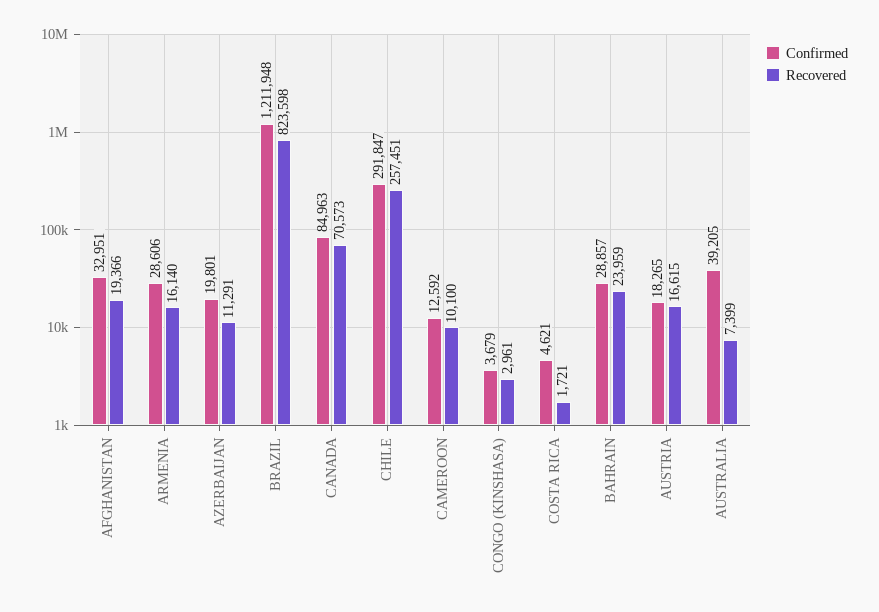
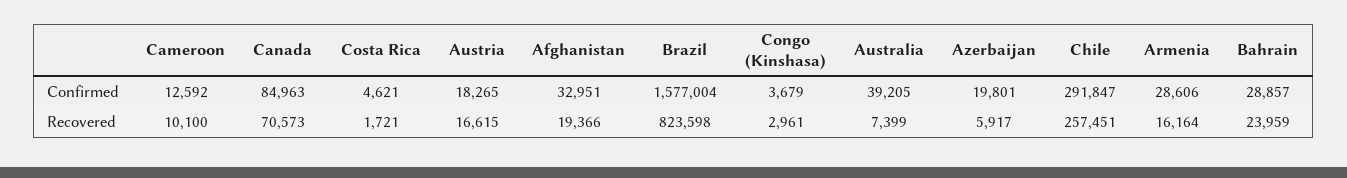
  {
    "Confirmed": {
      "AFGHANISTAN": 32951,
      "ARMENIA": 28606,
      "AZERBAIJAN": 19801,
-     "BRAZIL": 1211948,
+     "BRAZIL": 1577004,
      "CANADA": 84963,
      "CHILE": 291847,
      "CAMEROON": 12592,
      "CONGO (KINSHASA)": 3679,
      "COSTA RICA": 4621,
      "BAHRAIN": 28857,
      "AUSTRIA": 18265,
      "AUSTRALIA": 39205
    },
    "Recovered": {
      "AFGHANISTAN": 19366,
-     "ARMENIA": 16140,
+     "ARMENIA": 16164,
-     "AZERBAIJAN": 11291,
+     "AZERBAIJAN": 5917,
      "BRAZIL": 823598,
      "CANADA": 70573,
      "CHILE": 257451,
      "CAMEROON": 10100,
      "CONGO (KINSHASA)": 2961,
      "COSTA RICA": 1721,
      "BAHRAIN": 23959,
      "AUSTRIA": 16615,
      "AUSTRALIA": 7399
    }
  }

